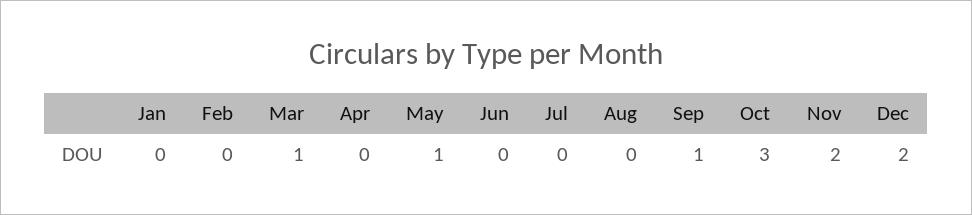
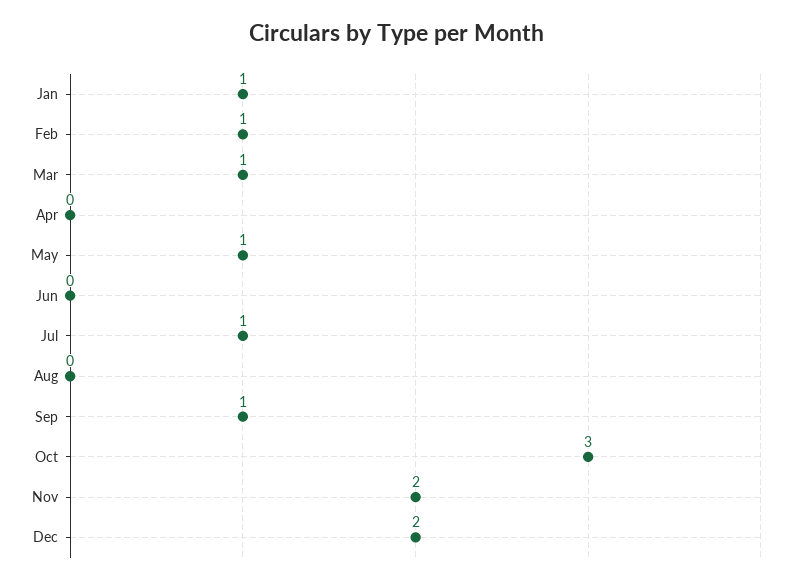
  {
-   "Jan": 0,
+   "Jan": 1,
-   "Feb": 0,
+   "Feb": 1,
    "Mar": 1,
    "Apr": 0,
    "May": 1,
    "Jun": 0,
-   "Jul": 0,
+   "Jul": 1,
    "Aug": 0,
    "Sep": 1,
    "Oct": 3,
    "Nov": 2,
    "Dec": 2
  }

